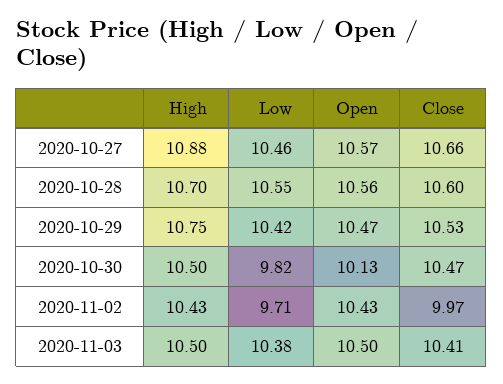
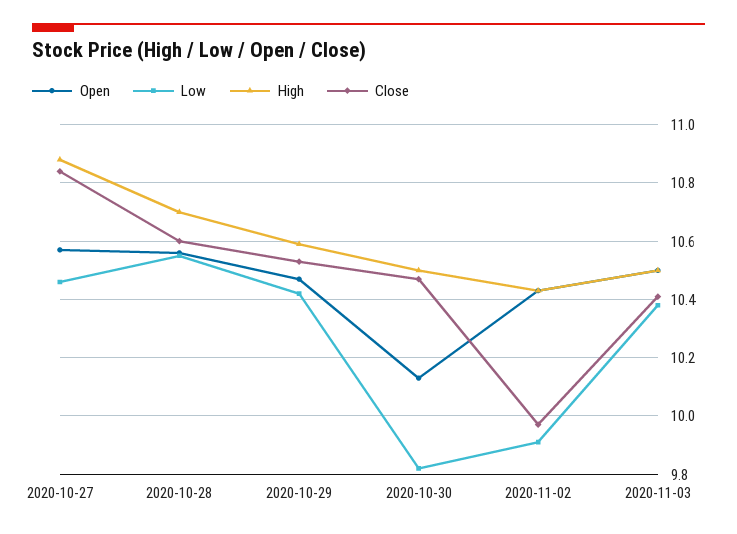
  {
    "High": {
      "2020-10-27": 10.88,
      "2020-10-28": 10.7,
-     "2020-10-29": 10.75,
+     "2020-10-29": 10.6,
      "2020-10-30": 10.5,
      "2020-11-02": 10.43,
      "2020-11-03": 10.5
    },
    "Low": {
      "2020-10-27": 10.46,
      "2020-10-28": 10.55,
      "2020-10-29": 10.42,
      "2020-10-30": 9.82,
-     "2020-11-02": 9.71,
+     "2020-11-02": 9.9,
      "2020-11-03": 10.38
    },
    "Open": {
      "2020-10-27": 10.57,
      "2020-10-28": 10.56,
      "2020-10-29": 10.47,
      "2020-10-30": 10.13,
      "2020-11-02": 10.43,
      "2020-11-03": 10.5
    },
    "Close": {
-     "2020-10-27": 10.66,
+     "2020-10-27": 10.85,
      "2020-10-28": 10.6,
      "2020-10-29": 10.53,
      "2020-10-30": 10.47,
      "2020-11-02": 9.97,
      "2020-11-03": 10.41
    }
  }

